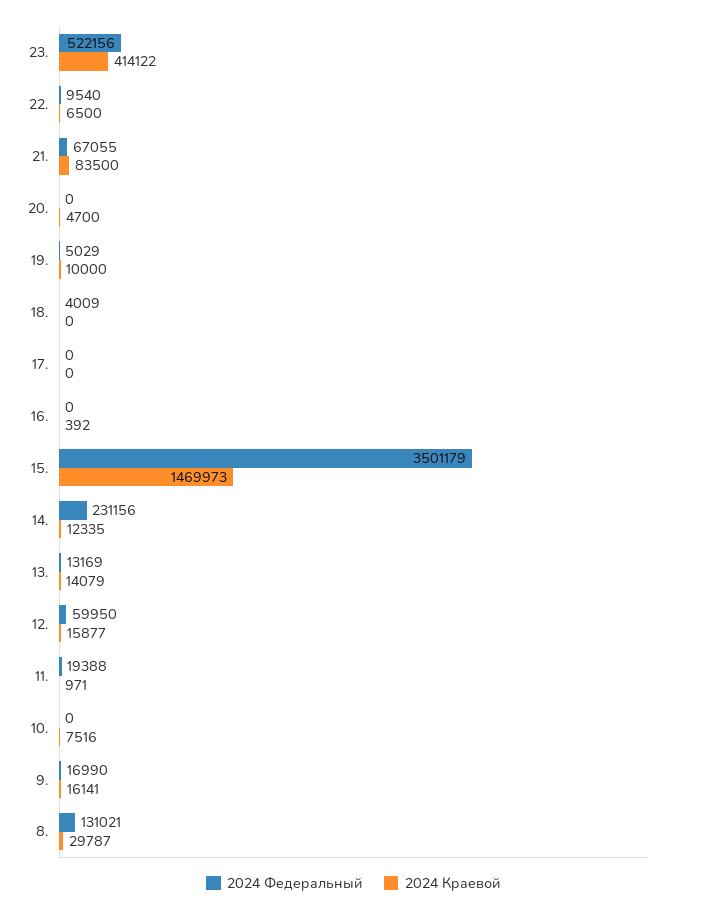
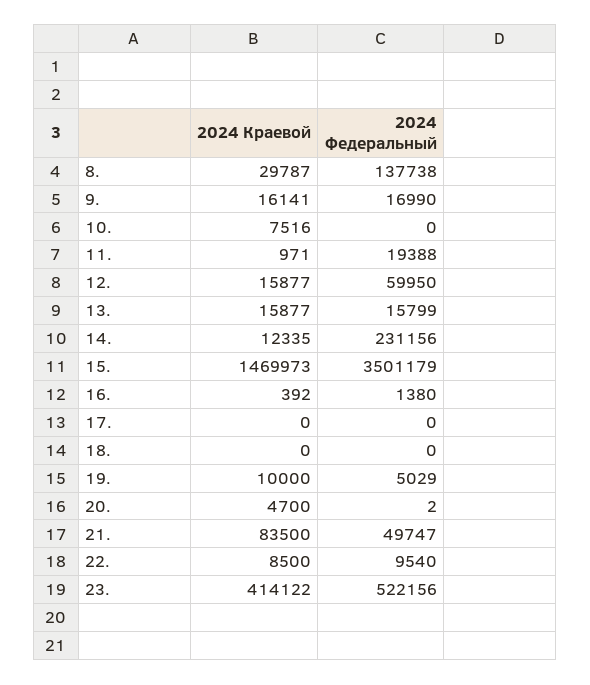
  {
    "2024 Федеральный": {
      "23.": 522156,
      "22.": 9540,
-     "21.": 67055,
+     "21.": 49747,
-     "20.": 0,
+     "20.": 2,
      "19.": 5029,
-     "18.": 4009,
+     "18.": 0,
      "17.": 0,
-     "16.": 0,
+     "16.": 1380,
      "15.": 3501179,
      "14.": 231156,
-     "13.": 13169,
+     "13.": 15799,
      "12.": 59950,
      "11.": 19388,
      "10.": 0,
      "9.": 16990,
-     "8.": 131021
+     "8.": 137738
    },
    "2024 Краевой": {
      "23.": 414122,
-     "22.": 6500,
+     "22.": 8500,
      "21.": 83500,
      "20.": 4700,
      "19.": 10000,
      "18.": 0,
      "17.": 0,
      "16.": 392,
      "15.": 1469973,
      "14.": 12335,
-     "13.": 14079,
+     "13.": 15877,
      "12.": 15877,
      "11.": 971,
      "10.": 7516,
      "9.": 16141,
      "8.": 29787
    }
  }

